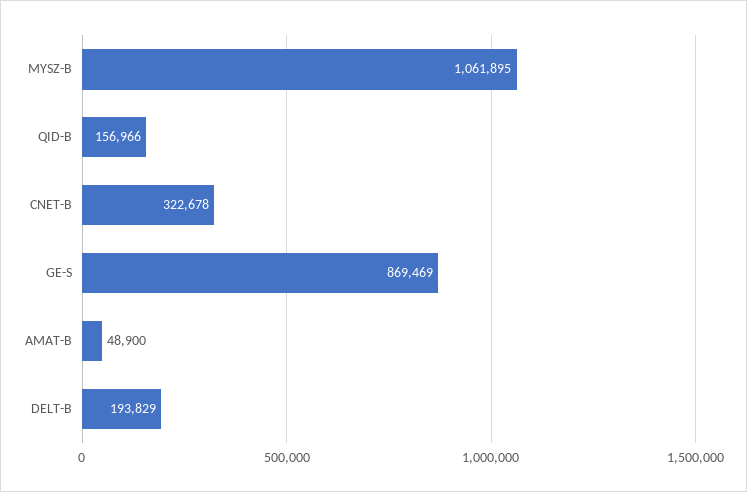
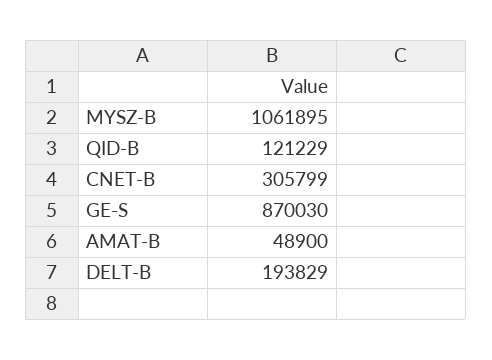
  {
    "MYSZ-B": 1061895,
-   "QID-B": 156966,
+   "QID-B": 121229,
-   "CNET-B": 322678,
+   "CNET-B": 305799,
-   "GE-S": 869469,
+   "GE-S": 870030,
    "AMAT-B": 48900,
    "DELT-B": 193829
  }

